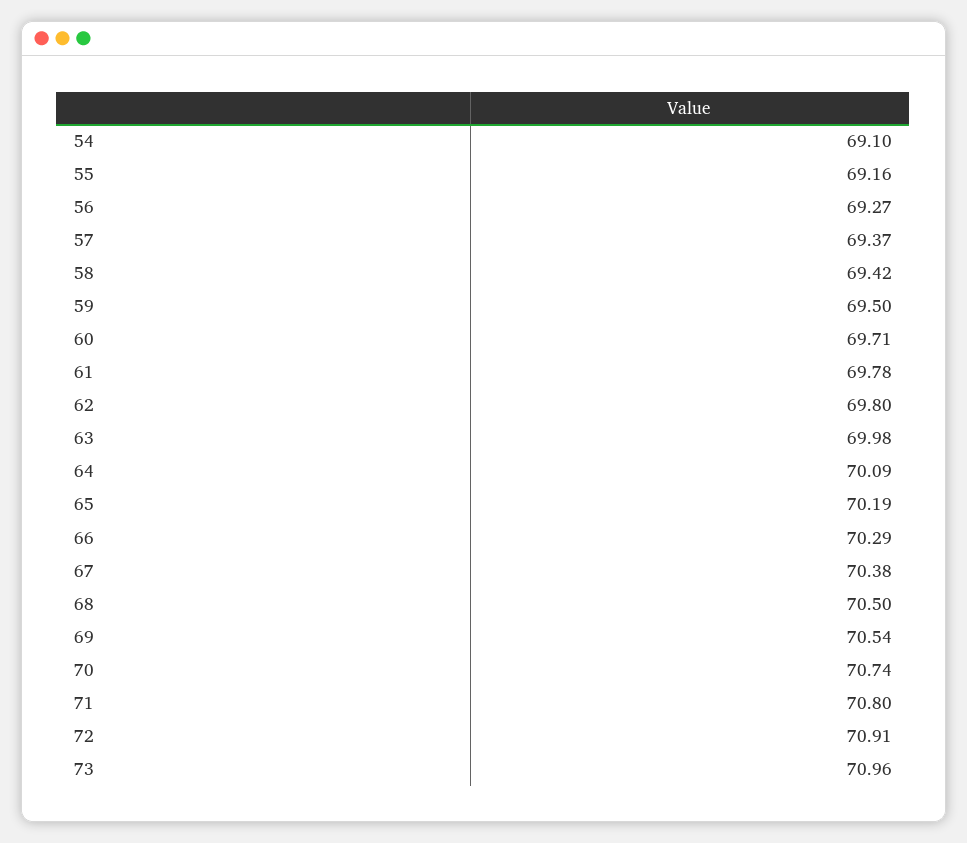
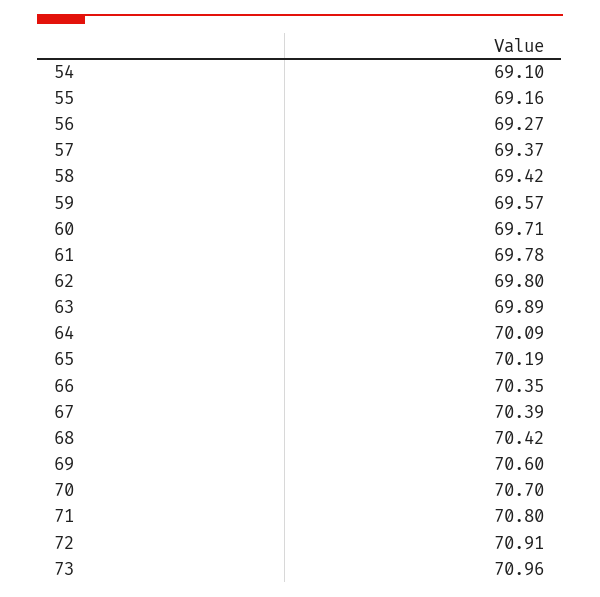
  {
    "54": 69.1,
    "55": 69.16,
    "56": 69.27,
    "57": 69.37,
    "58": 69.42,
-   "59": 69.5,
+   "59": 69.57,
    "60": 69.71,
    "61": 69.78,
    "62": 69.8,
-   "63": 69.98,
+   "63": 69.89,
    "64": 70.09,
    "65": 70.19,
-   "66": 70.29,
+   "66": 70.35,
-   "67": 70.38,
+   "67": 70.39,
-   "68": 70.5,
+   "68": 70.42,
-   "69": 70.54,
+   "69": 70.6,
-   "70": 70.74,
+   "70": 70.7,
    "71": 70.8,
    "72": 70.91,
    "73": 70.96
  }

